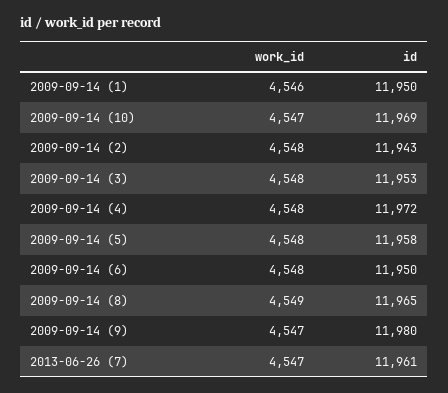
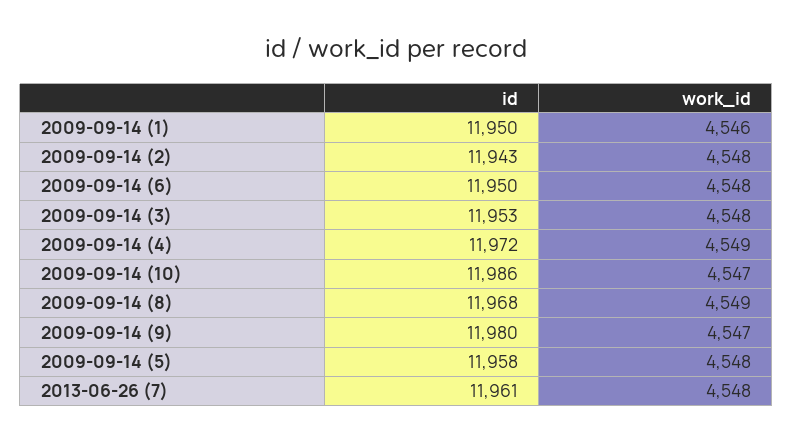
  {
    "work_id": {
      "2009-09-14 (1)": 4546,
      "2009-09-14 (10)": 4547,
      "2009-09-14 (2)": 4548,
      "2009-09-14 (3)": 4548,
-     "2009-09-14 (4)": 4548,
+     "2009-09-14 (4)": 4549,
      "2009-09-14 (5)": 4548,
      "2009-09-14 (6)": 4548,
      "2009-09-14 (8)": 4549,
      "2009-09-14 (9)": 4547,
-     "2013-06-26 (7)": 4547
+     "2013-06-26 (7)": 4548
    },
    "id": {
      "2009-09-14 (1)": 11950,
-     "2009-09-14 (10)": 11969,
+     "2009-09-14 (10)": 11986,
      "2009-09-14 (2)": 11943,
      "2009-09-14 (3)": 11953,
      "2009-09-14 (4)": 11972,
      "2009-09-14 (5)": 11958,
      "2009-09-14 (6)": 11950,
-     "2009-09-14 (8)": 11965,
+     "2009-09-14 (8)": 11968,
      "2009-09-14 (9)": 11980,
      "2013-06-26 (7)": 11961
    }
  }

